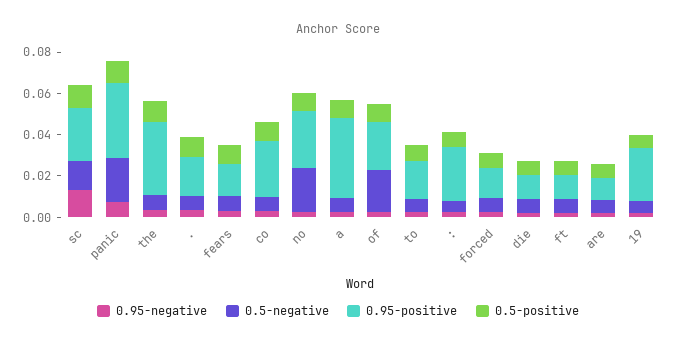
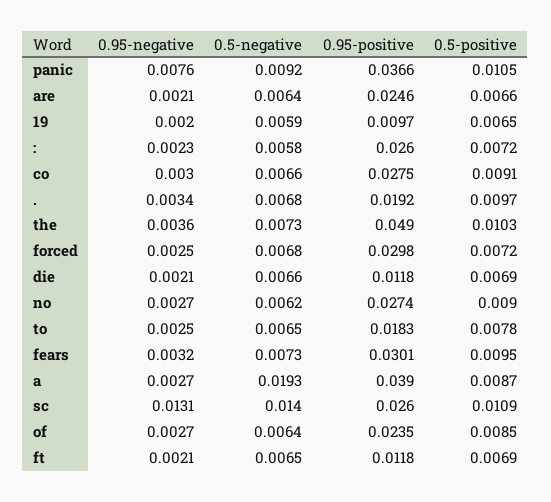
  {
    "0.95-negative": {
      "sc": 0.0131,
      "panic": 0.0076,
      "the": 0.0036,
      ".": 0.0034,
      "fears": 0.0032,
      "co": 0.003,
      "no": 0.0027,
      "a": 0.0027,
      "of": 0.0027,
      "to": 0.0025,
      ":": 0.0023,
      "forced": 0.0025,
      "die": 0.0021,
      "ft": 0.0021,
      "are": 0.0021,
      "19": 0.002
    },
    "0.5-negative": {
      "sc": 0.014,
-     "panic": 0.02,
+     "panic": 0.0092,
      "the": 0.0073,
      ".": 0.0068,
      "fears": 0.0073,
      "co": 0.0066,
-     "no": 0.02,
+     "no": 0.0062,
-     "a": 0.005,
+     "a": 0.0193,
-     "of": 0.02,
+     "of": 0.0064,
      "to": 0.0065,
      ":": 0.0058,
      "forced": 0.0068,
      "die": 0.0066,
      "ft": 0.0065,
      "are": 0.0064,
      "19": 0.0059
    },
    "0.95-positive": {
      "sc": 0.026,
      "panic": 0.0366,
-     "the": 0.035,
+     "the": 0.049,
      ".": 0.0192,
-     "fears": 0.015,
+     "fears": 0.0301,
      "co": 0.0275,
      "no": 0.0274,
      "a": 0.039,
      "of": 0.0235,
      "to": 0.0183,
      ":": 0.026,
-     "forced": 0.015,
+     "forced": 0.0298,
      "die": 0.0118,
      "ft": 0.0118,
-     "are": 0.01,
+     "are": 0.0246,
-     "19": 0.025
+     "19": 0.0097
    },
    "0.5-positive": {
      "sc": 0.0109,
      "panic": 0.0105,
      "the": 0.0103,
      ".": 0.0097,
      "fears": 0.0095,
      "co": 0.0091,
      "no": 0.009,
      "a": 0.0087,
      "of": 0.0085,
      "to": 0.0078,
      ":": 0.0072,
      "forced": 0.0072,
      "die": 0.0069,
      "ft": 0.0069,
      "are": 0.0066,
      "19": 0.0065
    }
  }

